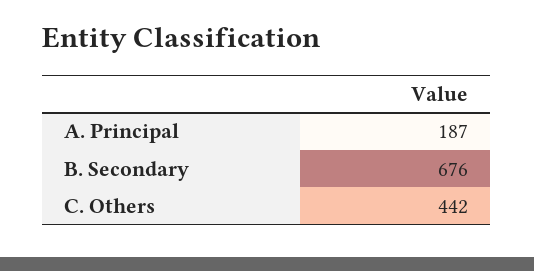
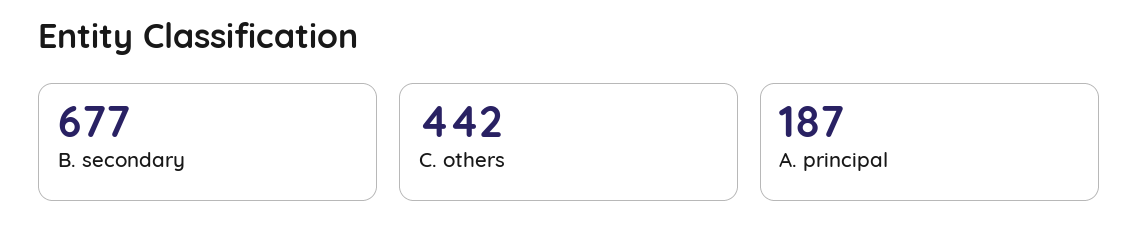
  {
    "A. Principal": 187,
-   "B. Secondary": 676,
+   "B. Secondary": 677,
    "C. Others": 442
  }

